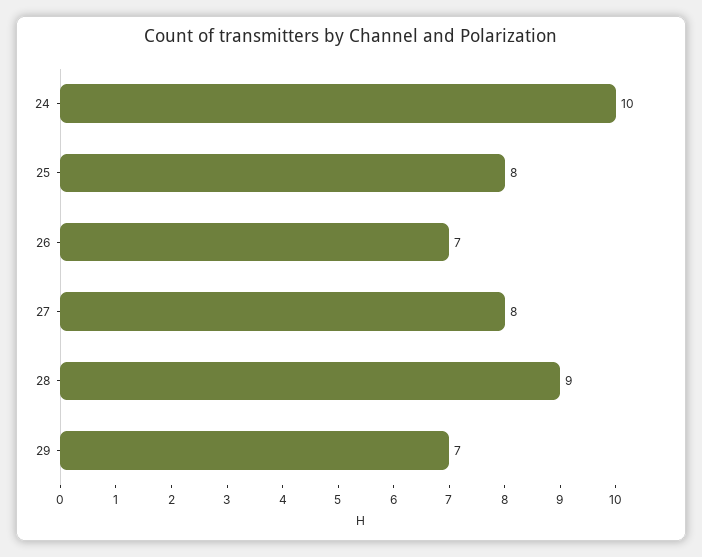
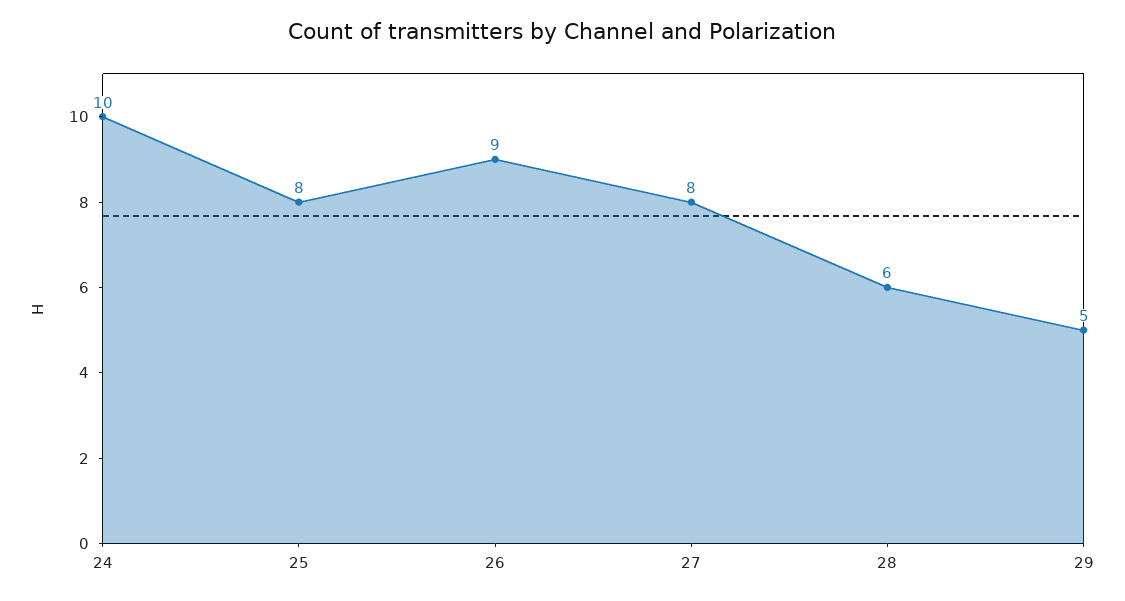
  {
    "24": 10,
    "25": 8,
-   "26": 7,
+   "26": 9,
    "27": 8,
-   "28": 9,
+   "28": 6,
-   "29": 7
+   "29": 5
  }

